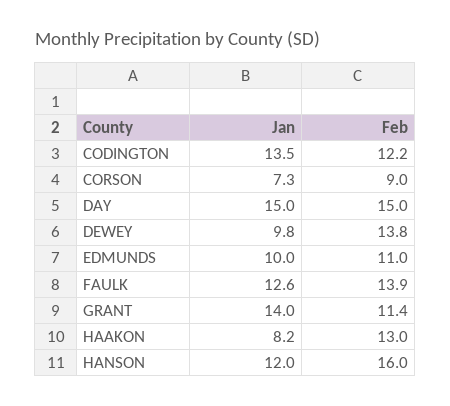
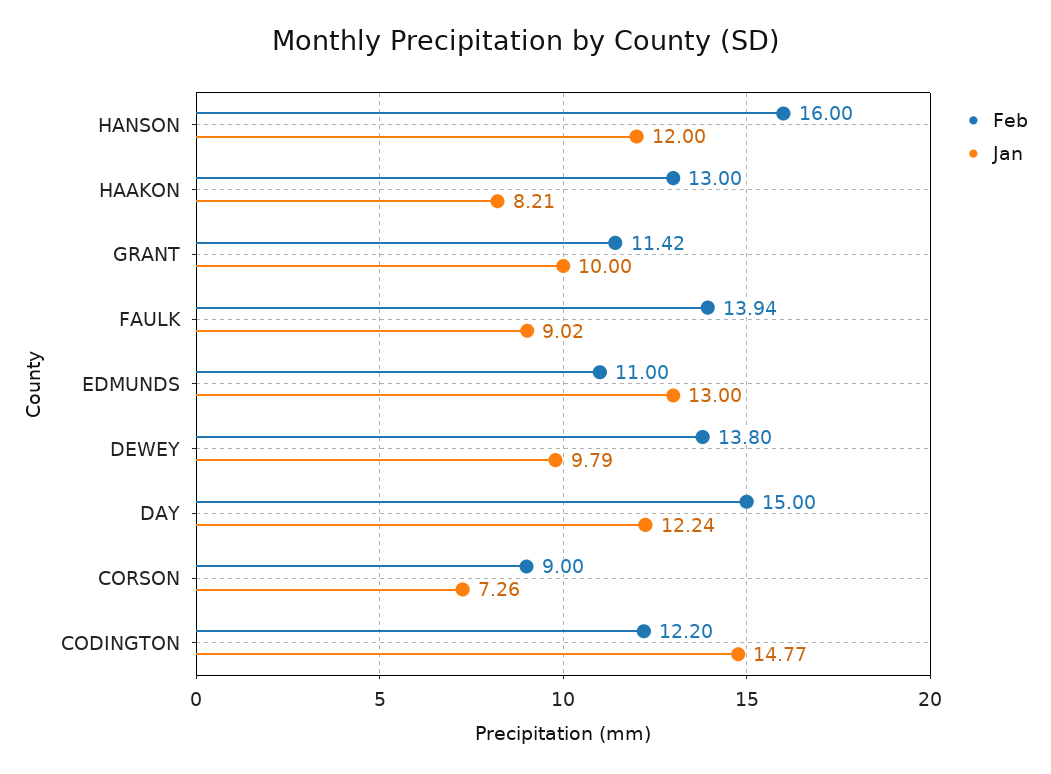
  {
    "Jan": {
-     "CODINGTON": 13.5,
+     "CODINGTON": 14.77,
      "CORSON": 7.26,
-     "DAY": 15,
+     "DAY": 12.24,
      "DEWEY": 9.79,
-     "EDMUNDS": 10,
+     "EDMUNDS": 13,
-     "FAULK": 12.6,
+     "FAULK": 9.02,
-     "GRANT": 14,
+     "GRANT": 10,
      "HAAKON": 8.21,
      "HANSON": 12
    },
    "Feb": {
      "CODINGTON": 12.2,
      "CORSON": 9,
      "DAY": 15,
      "DEWEY": 13.8,
      "EDMUNDS": 11,
      "FAULK": 13.94,
      "GRANT": 11.42,
      "HAAKON": 13,
      "HANSON": 16
    }
  }

